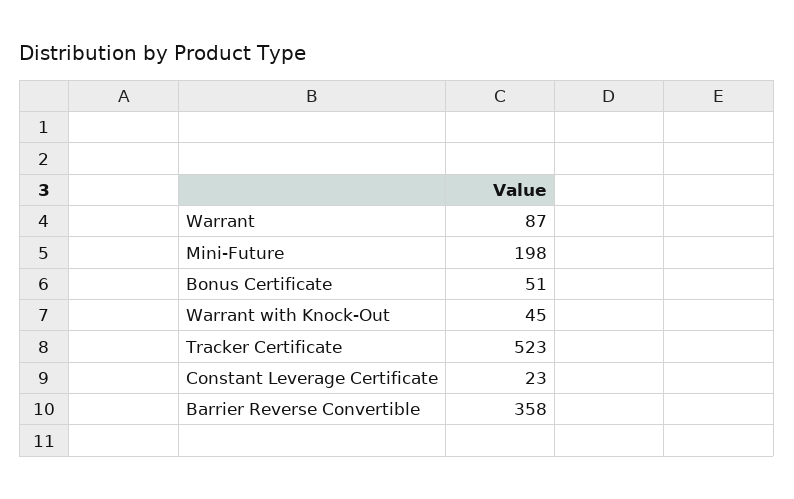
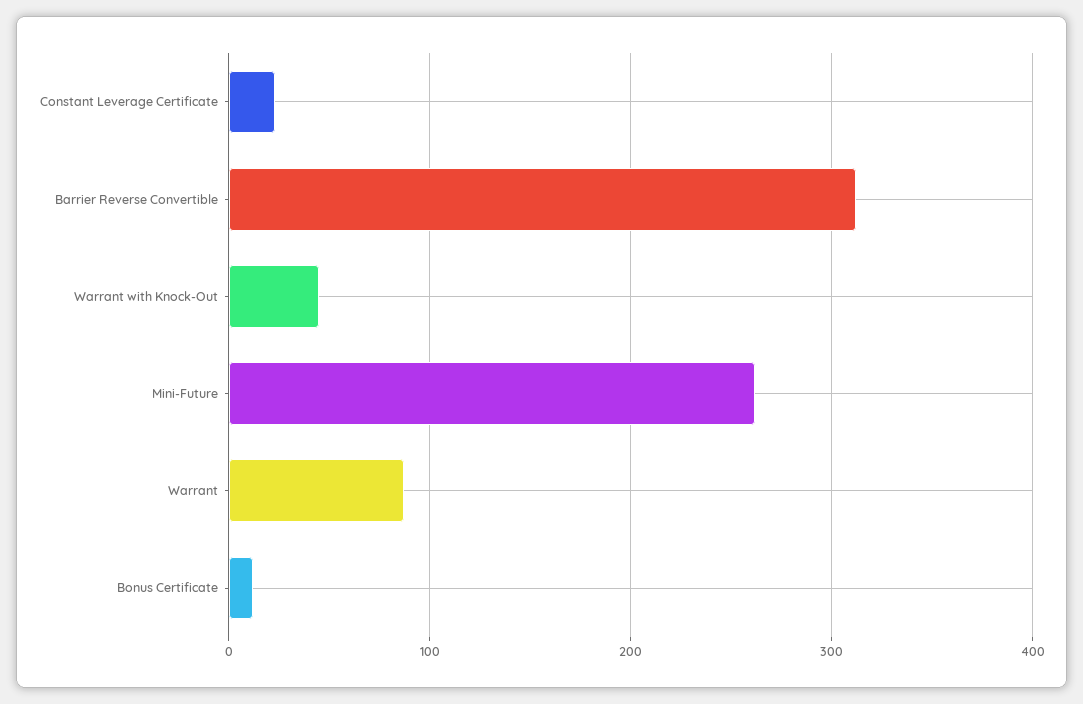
  {
    "Warrant": 87,
-   "Mini-Future": 198,
+   "Mini-Future": 260,
-   "Bonus Certificate": 51,
+   "Bonus Certificate": 10,
    "Warrant with Knock-Out": 45,
-   "Tracker Certificate": 523,
    "Constant Leverage Certificate": 23,
-   "Barrier Reverse Convertible": 358
+   "Barrier Reverse Convertible": 310
  }

